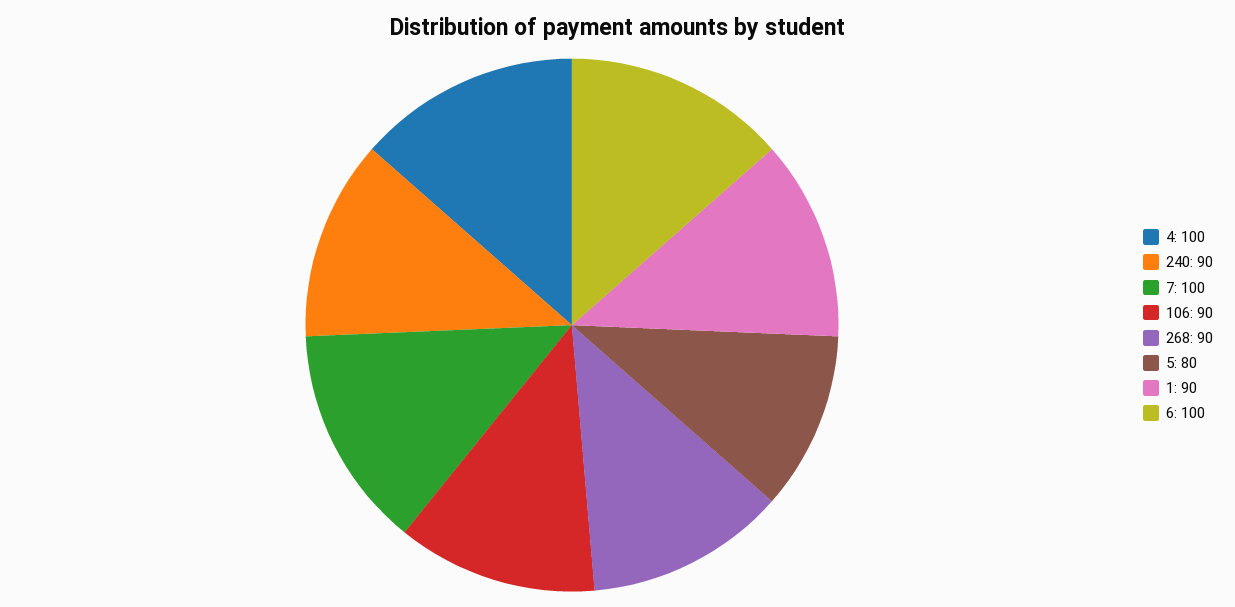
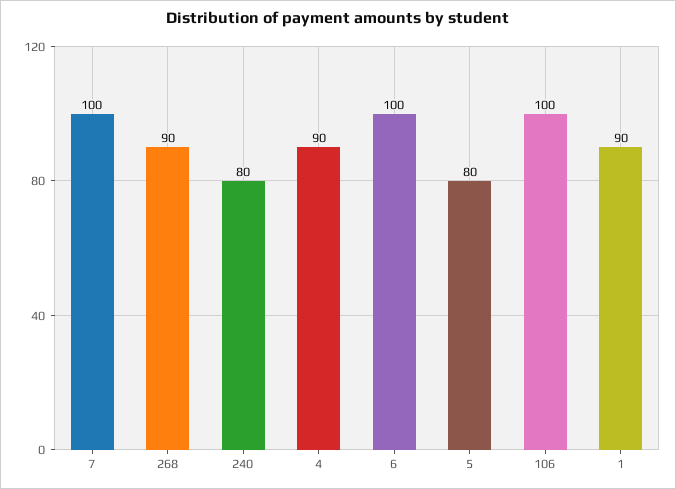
  {
-   "4": 100,
+   "4": 90,
-   "240": 90,
+   "240": 80,
    "7": 100,
-   "106": 90,
+   "106": 100,
    "268": 90,
    "5": 80,
    "1": 90,
    "6": 100
  }

